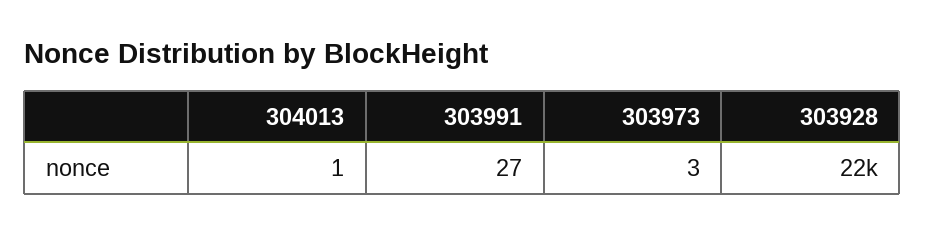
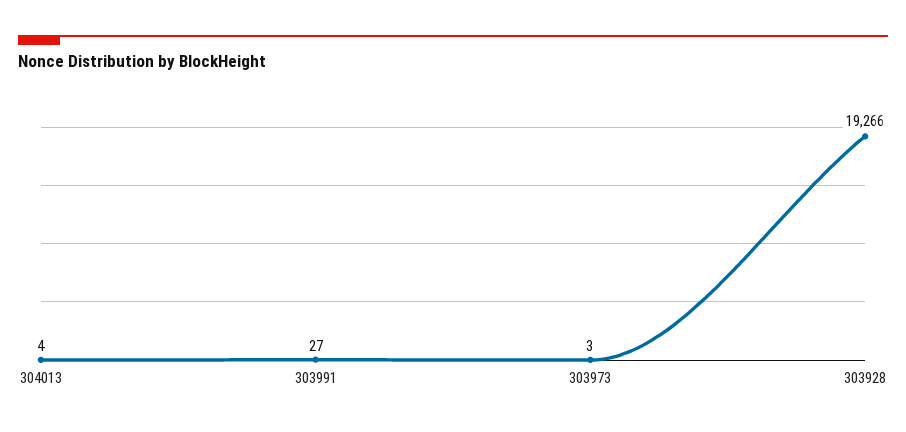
  {
-   "304013": 1,
+   "304013": 4,
    "303991": 27,
    "303973": 3,
-   "303928": 22000
+   "303928": 19266
  }

